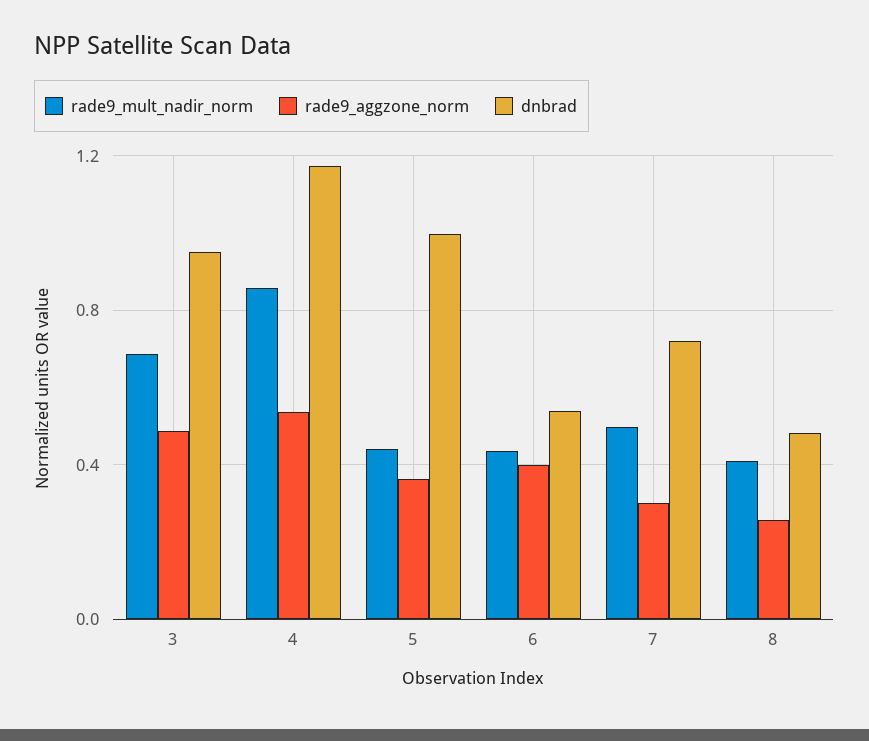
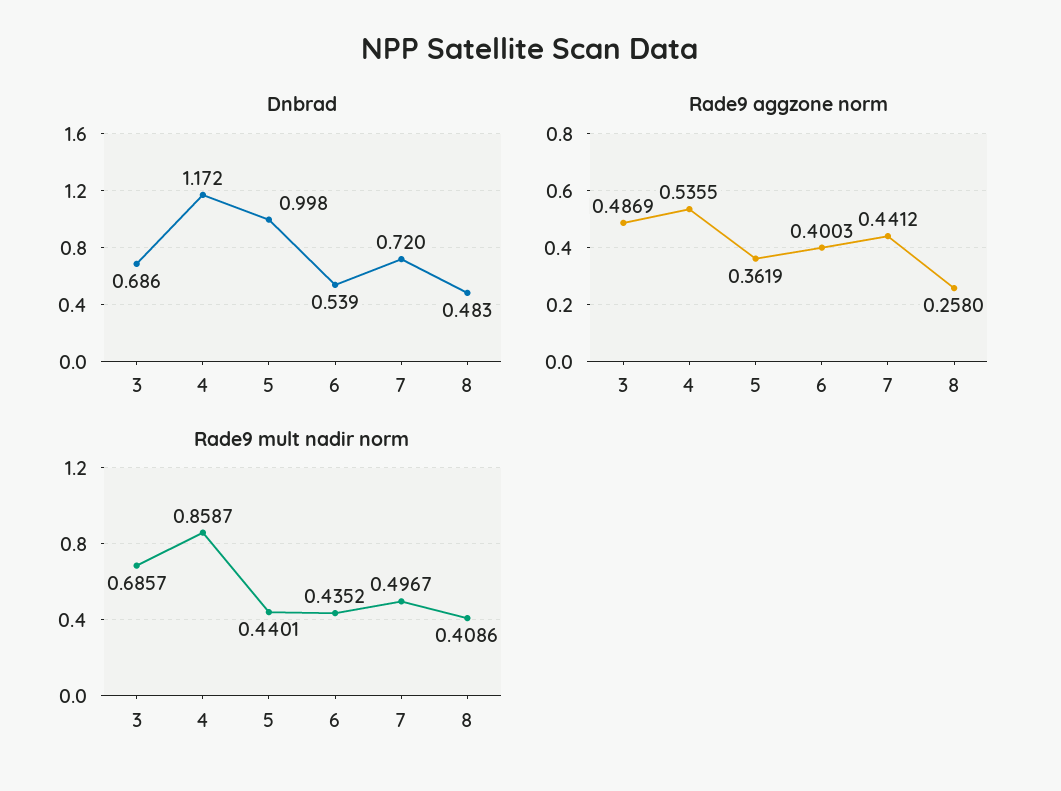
  {
    "rade9_mult_nadir_norm": {
      "3": 0.6857,
      "4": 0.8587,
      "5": 0.4401,
      "6": 0.4352,
      "7": 0.4967,
      "8": 0.4086
    },
    "rade9_aggzone_norm": {
      "3": 0.4869,
      "4": 0.5355,
      "5": 0.3619,
      "6": 0.4003,
-     "7": 0.3,
+     "7": 0.4412,
      "8": 0.258
    },
    "dnbrad": {
-     "3": 0.95,
+     "3": 0.686,
      "4": 1.172,
      "5": 0.998,
      "6": 0.539,
      "7": 0.72,
      "8": 0.483
    }
  }

